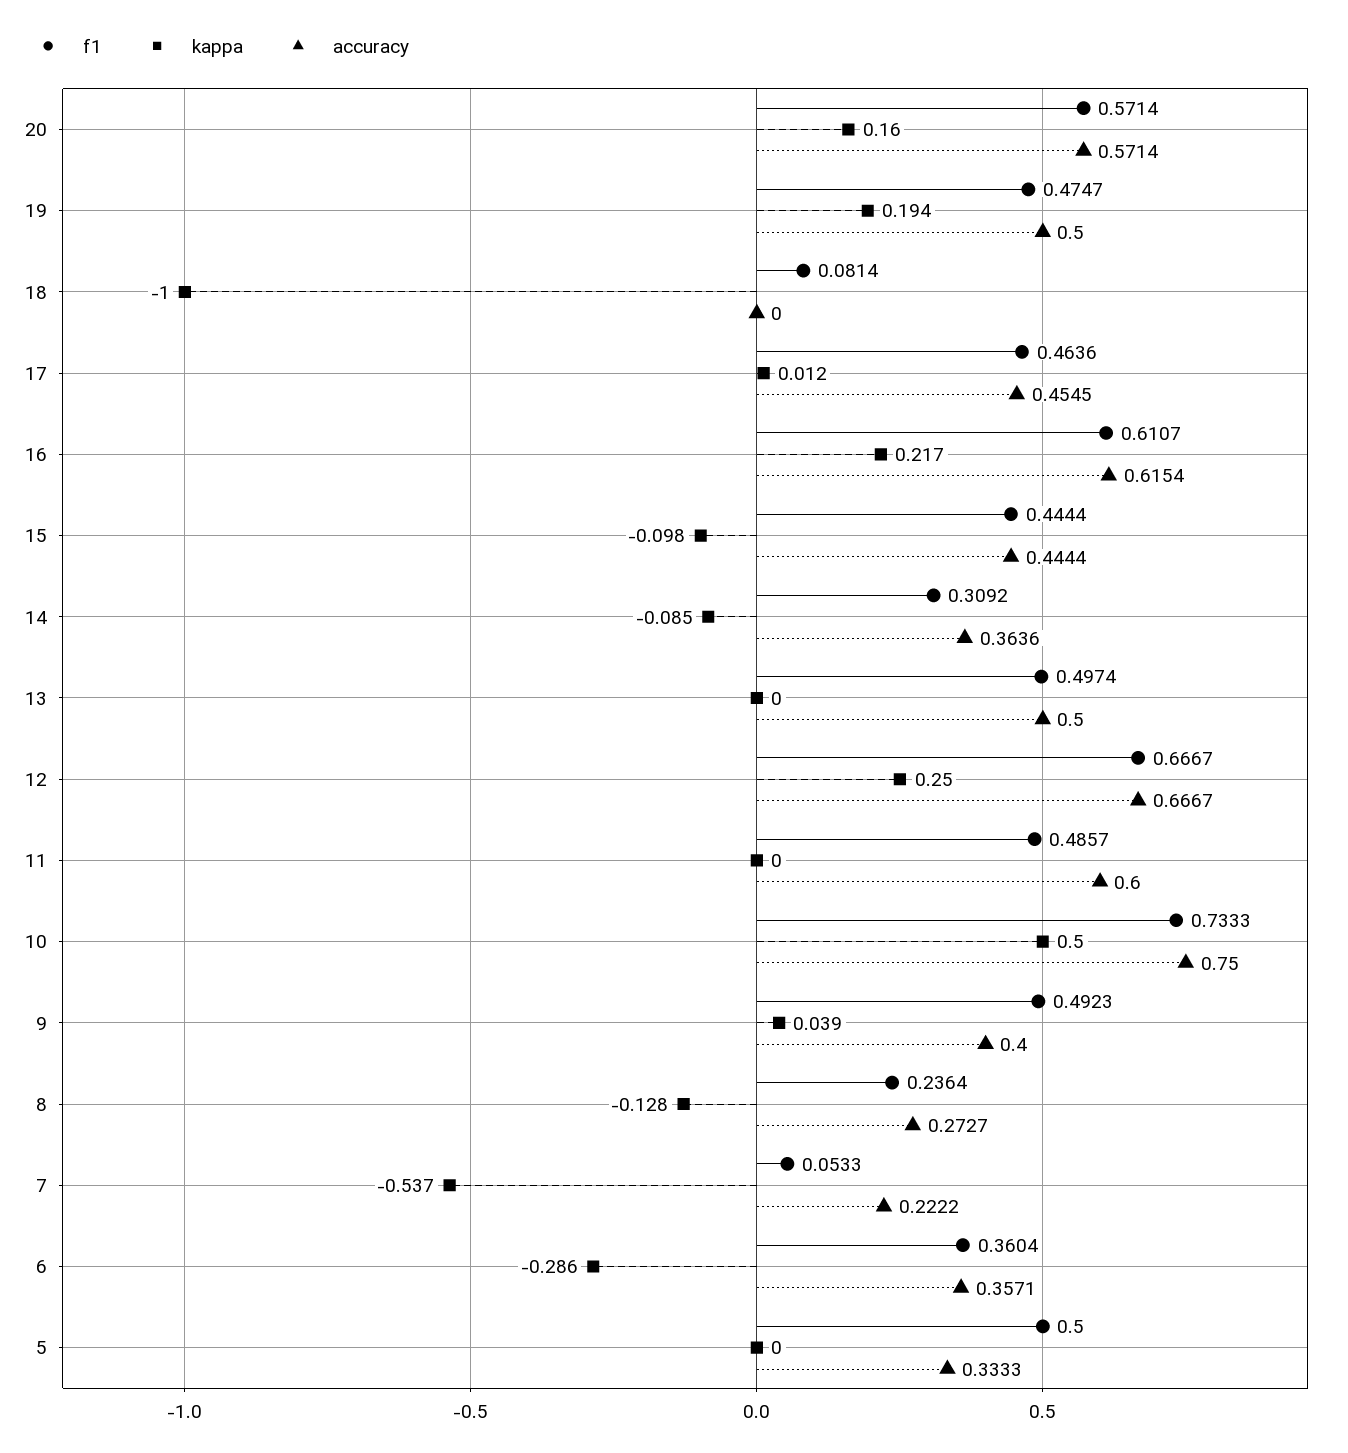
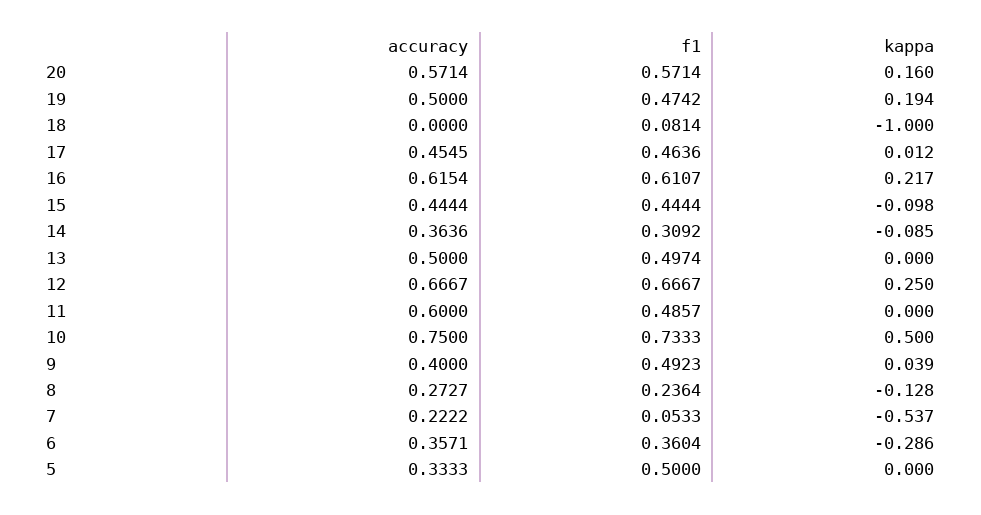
  {
    "f1": {
      "20": 0.5714,
-     "19": 0.4747,
+     "19": 0.4742,
      "18": 0.0814,
      "17": 0.4636,
      "16": 0.6107,
      "15": 0.4444,
      "14": 0.3092,
      "13": 0.4974,
      "12": 0.6667,
      "11": 0.4857,
      "10": 0.7333,
      "9": 0.4923,
      "8": 0.2364,
      "7": 0.0533,
      "6": 0.3604,
      "5": 0.5
    },
    "kappa": {
      "20": 0.16,
      "19": 0.194,
      "18": -1,
      "17": 0.012,
      "16": 0.217,
      "15": -0.098,
      "14": -0.085,
      "13": 0,
      "12": 0.25,
      "11": 0,
      "10": 0.5,
      "9": 0.039,
      "8": -0.128,
      "7": -0.537,
      "6": -0.286,
      "5": 0
    },
    "accuracy": {
      "20": 0.5714,
      "19": 0.5,
      "18": 0,
      "17": 0.4545,
      "16": 0.6154,
      "15": 0.4444,
      "14": 0.3636,
      "13": 0.5,
      "12": 0.6667,
      "11": 0.6,
      "10": 0.75,
      "9": 0.4,
      "8": 0.2727,
      "7": 0.2222,
      "6": 0.3571,
      "5": 0.3333
    }
  }

